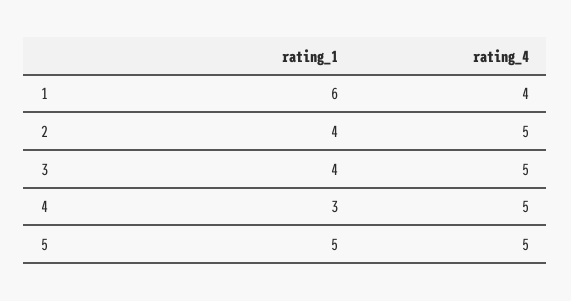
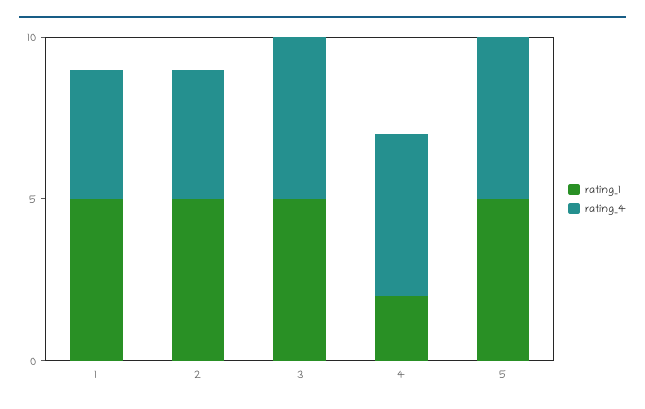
  {
    "rating_1": {
-     "1": 6,
+     "1": 5,
-     "2": 4,
+     "2": 5,
-     "3": 4,
+     "3": 5,
-     "4": 3,
+     "4": 2,
      "5": 5
    },
    "rating_4": {
      "1": 4,
-     "2": 5,
+     "2": 4,
      "3": 5,
      "4": 5,
      "5": 5
    }
  }

